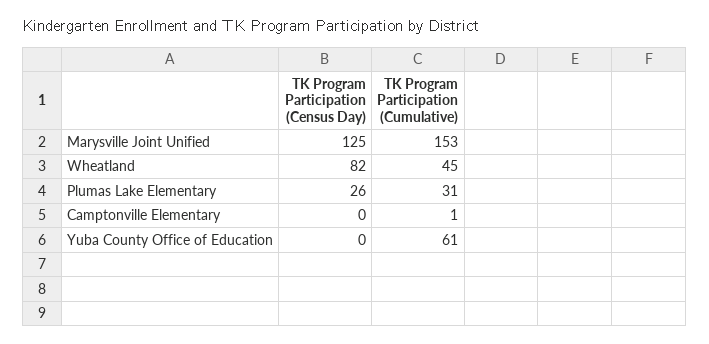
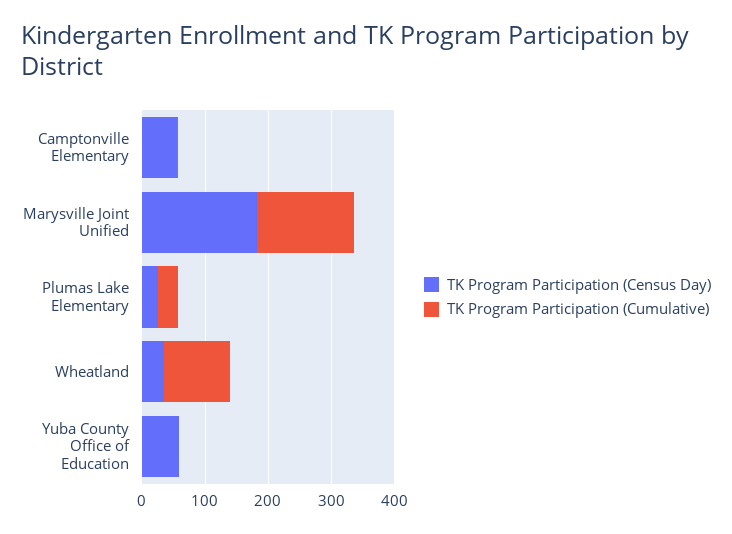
  {
    "TK Program Participation (Census Day)": {
-     "Marysville Joint Unified": 125,
+     "Marysville Joint Unified": 180,
-     "Wheatland": 82,
+     "Wheatland": 40,
      "Plumas Lake Elementary": 26,
-     "Camptonville Elementary": 0,
+     "Camptonville Elementary": 60,
-     "Yuba County Office of Education": 0
+     "Yuba County Office of Education": 60
    },
    "TK Program Participation (Cumulative)": {
      "Marysville Joint Unified": 153,
-     "Wheatland": 45,
+     "Wheatland": 100,
      "Plumas Lake Elementary": 31,
      "Camptonville Elementary": 1,
-     "Yuba County Office of Education": 61
+     "Yuba County Office of Education": 0
    }
  }

